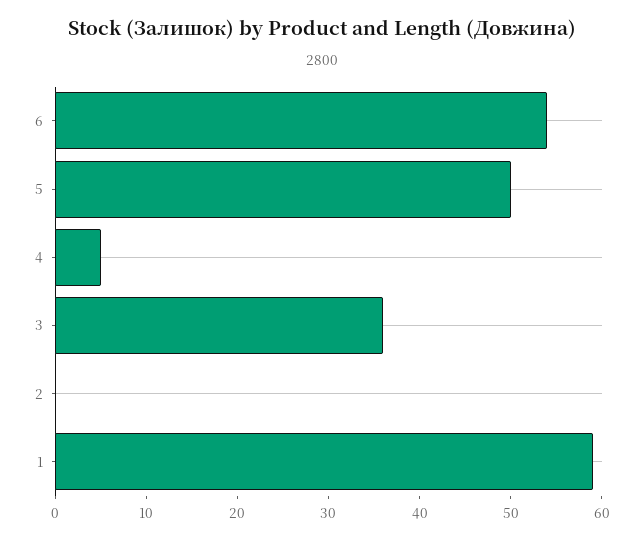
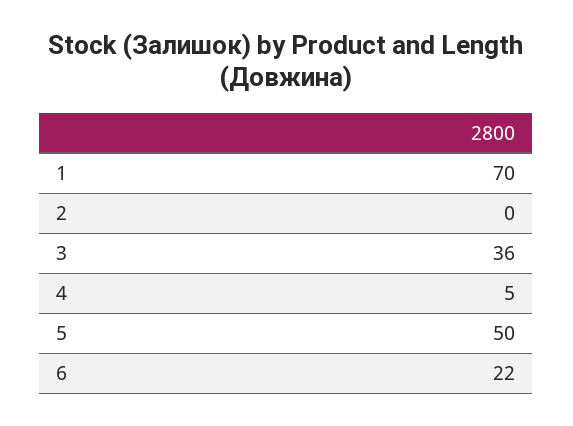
  {
-   "6": 54,
+   "6": 22,
    "5": 50,
    "4": 5,
    "3": 36,
    "2": 0,
-   "1": 59
+   "1": 70
  }

